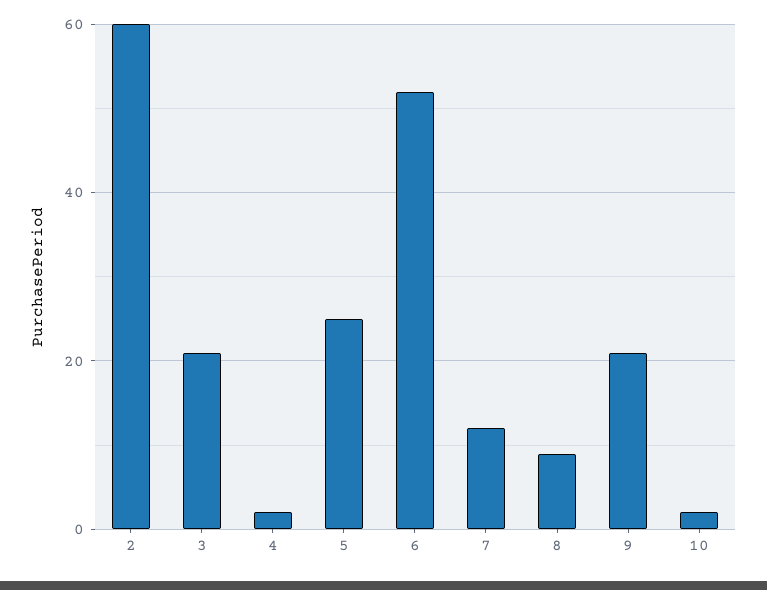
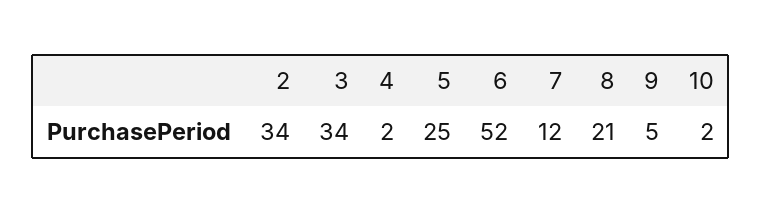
  {
-   "2": 60,
+   "2": 34,
-   "3": 20,
+   "3": 34,
    "4": 2,
    "5": 25,
    "6": 52,
    "7": 12,
-   "8": 10,
+   "8": 21,
-   "9": 20,
+   "9": 5,
    "10": 2
  }

